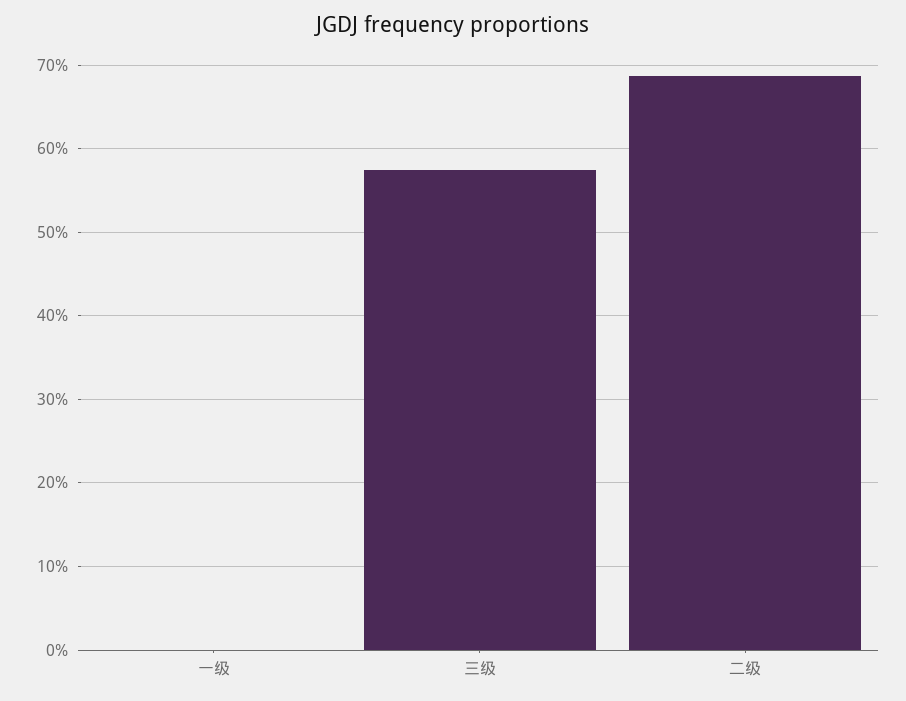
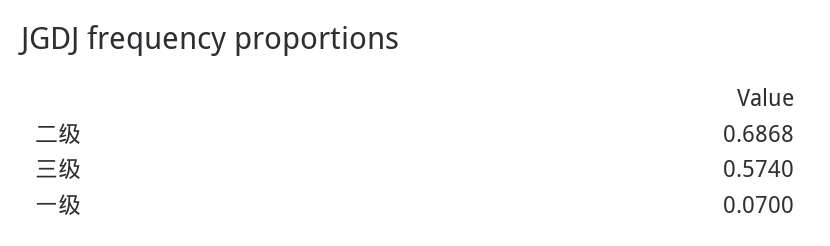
  {
-   "一级": 0,
+   "一级": 0.07,
    "三级": 0.574,
    "二级": 0.6868
  }

